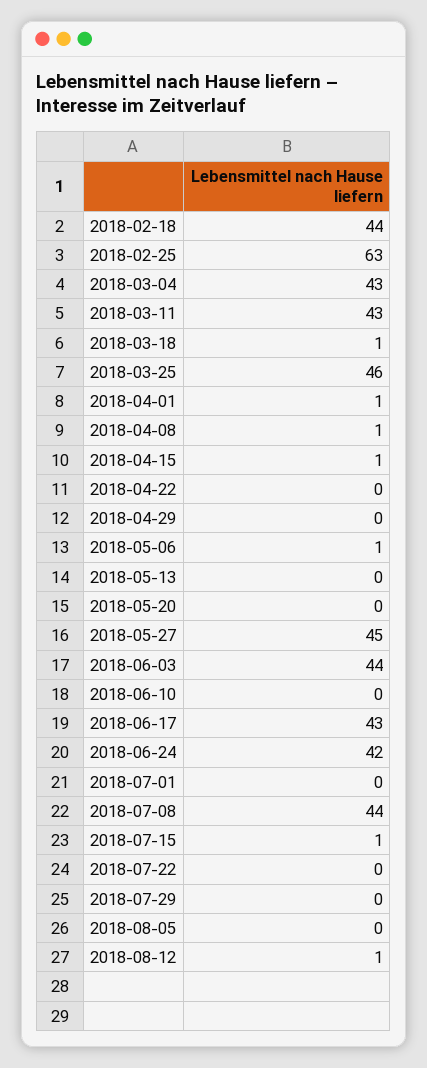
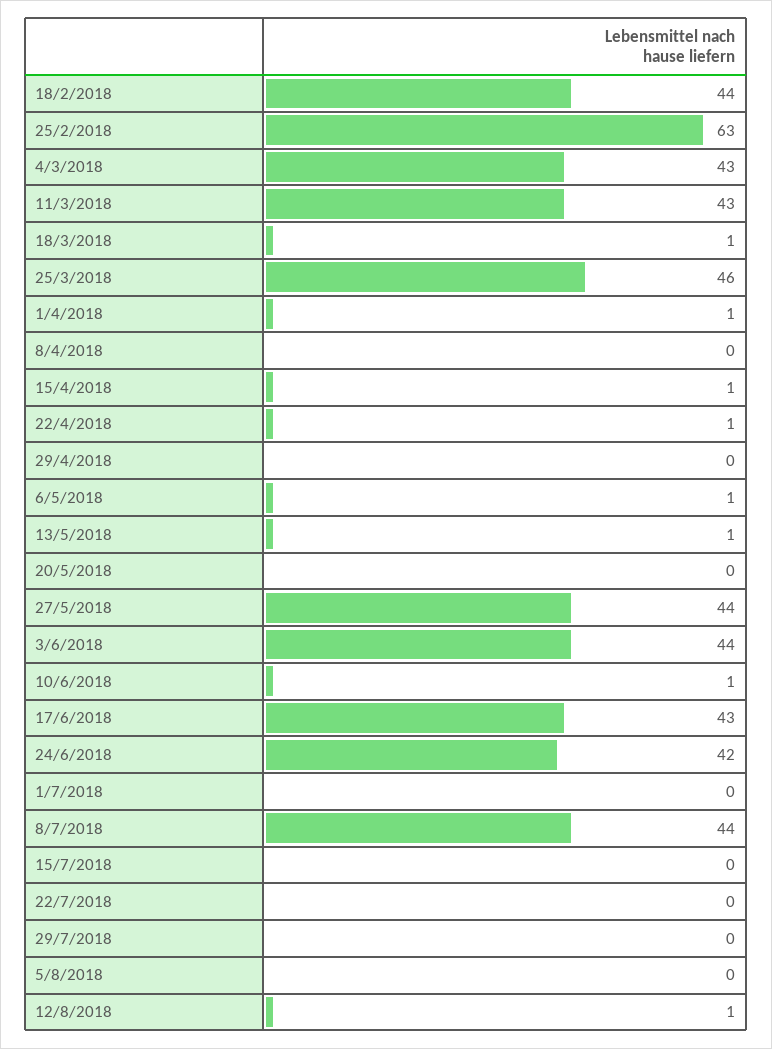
  {
    "2018-02-18": 44,
    "2018-02-25": 63,
    "2018-03-04": 43,
    "2018-03-11": 43,
    "2018-03-18": 1,
    "2018-03-25": 46,
    "2018-04-01": 1,
-   "2018-04-08": 1,
+   "2018-04-08": 0,
    "2018-04-15": 1,
-   "2018-04-22": 0,
+   "2018-04-22": 1,
    "2018-04-29": 0,
    "2018-05-06": 1,
-   "2018-05-13": 0,
+   "2018-05-13": 1,
    "2018-05-20": 0,
-   "2018-05-27": 45,
+   "2018-05-27": 44,
    "2018-06-03": 44,
-   "2018-06-10": 0,
+   "2018-06-10": 1,
    "2018-06-17": 43,
    "2018-06-24": 42,
    "2018-07-01": 0,
    "2018-07-08": 44,
-   "2018-07-15": 1,
+   "2018-07-15": 0,
    "2018-07-22": 0,
    "2018-07-29": 0,
    "2018-08-05": 0,
    "2018-08-12": 1
  }

